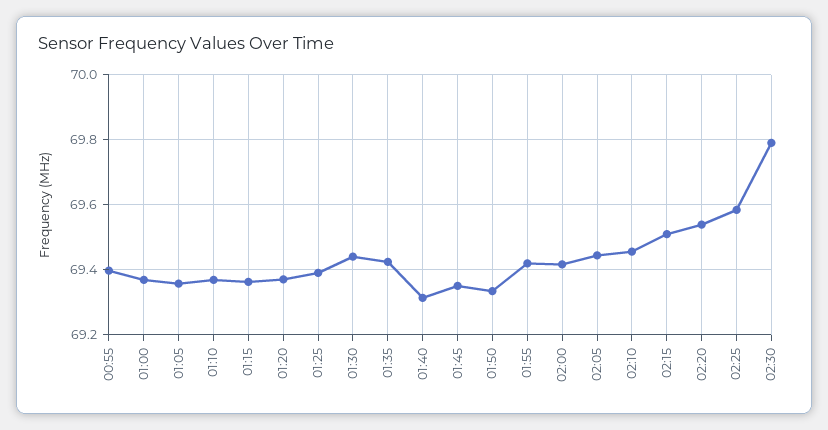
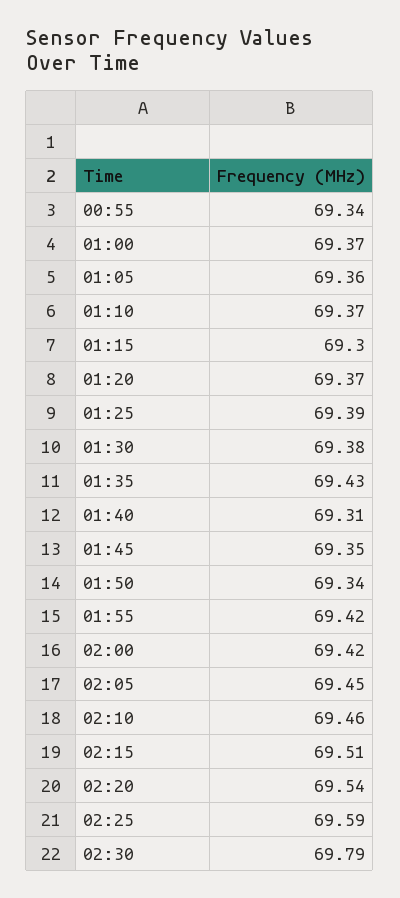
  {
-   "00:55": 69.4,
+   "00:55": 69.34,
    "01:00": 69.37,
    "01:05": 69.36,
    "01:10": 69.37,
-   "01:15": 69.36,
+   "01:15": 69.3,
    "01:20": 69.37,
    "01:25": 69.39,
-   "01:30": 69.44,
+   "01:30": 69.38,
    "01:35": 69.43,
    "01:40": 69.31,
    "01:45": 69.35,
    "01:50": 69.34,
    "01:55": 69.42,
    "02:00": 69.42,
    "02:05": 69.45,
    "02:10": 69.46,
    "02:15": 69.51,
    "02:20": 69.54,
    "02:25": 69.59,
    "02:30": 69.79
  }

